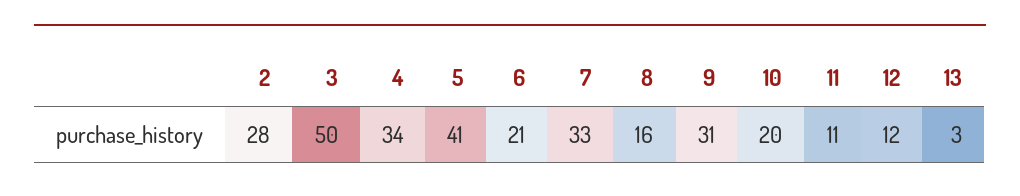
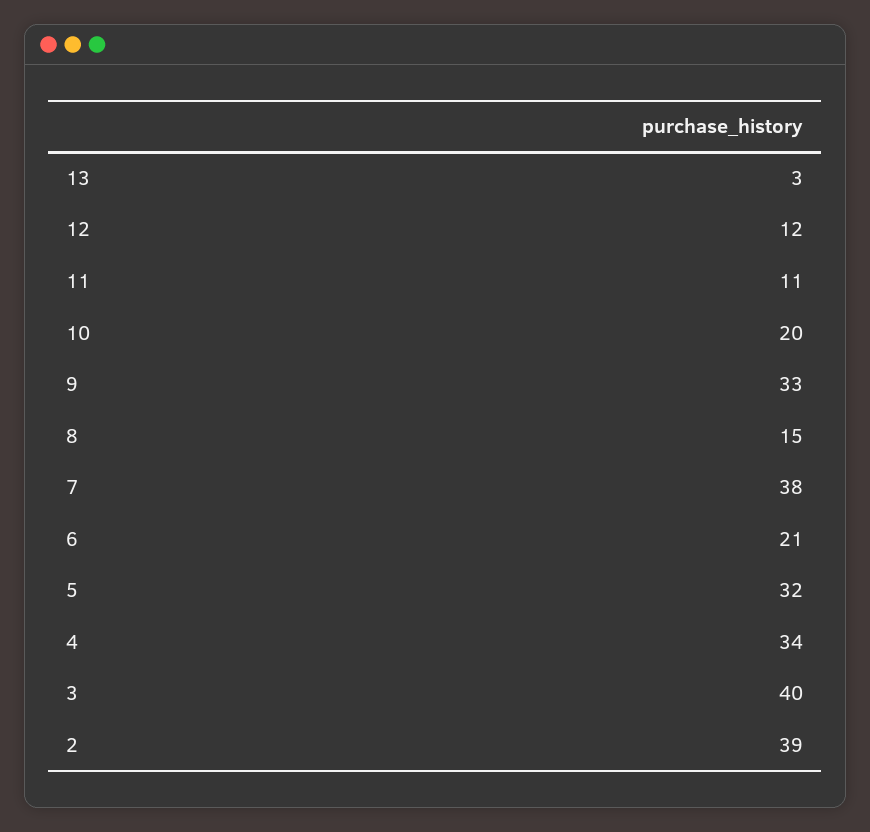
  {
-   "2": 28,
+   "2": 39,
-   "3": 50,
+   "3": 40,
    "4": 34,
-   "5": 41,
+   "5": 32,
    "6": 21,
-   "7": 33,
+   "7": 38,
-   "8": 16,
+   "8": 15,
-   "9": 31,
+   "9": 33,
    "10": 20,
    "11": 11,
    "12": 12,
    "13": 3
  }

